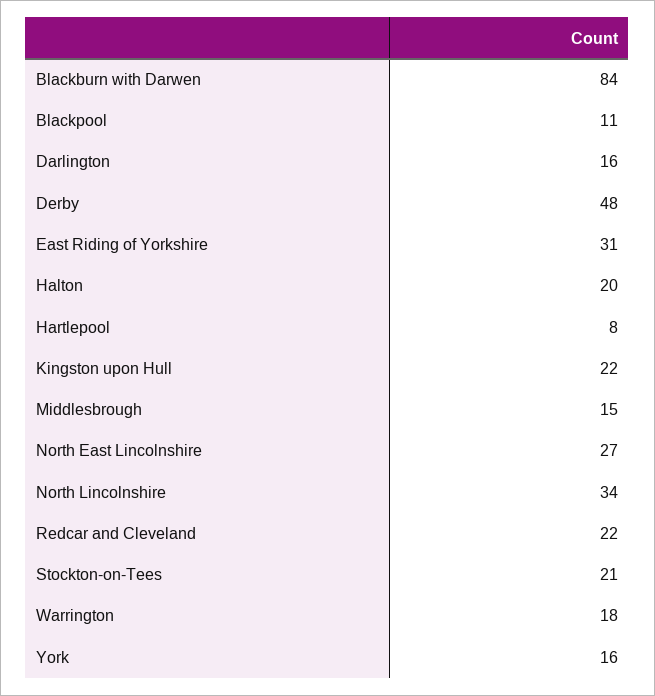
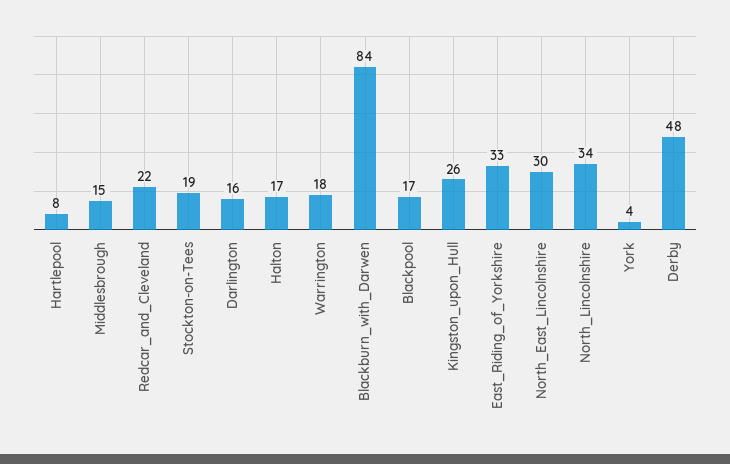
  {
    "Blackburn with Darwen": 84,
-   "Blackpool": 11,
+   "Blackpool": 17,
    "Darlington": 16,
    "Derby": 48,
-   "East Riding of Yorkshire": 31,
+   "East Riding of Yorkshire": 33,
-   "Halton": 20,
+   "Halton": 17,
    "Hartlepool": 8,
-   "Kingston upon Hull": 22,
+   "Kingston upon Hull": 26,
    "Middlesbrough": 15,
-   "North East Lincolnshire": 27,
+   "North East Lincolnshire": 30,
    "North Lincolnshire": 34,
    "Redcar and Cleveland": 22,
-   "Stockton-on-Tees": 21,
+   "Stockton-on-Tees": 19,
    "Warrington": 18,
-   "York": 16
+   "York": 4
  }

